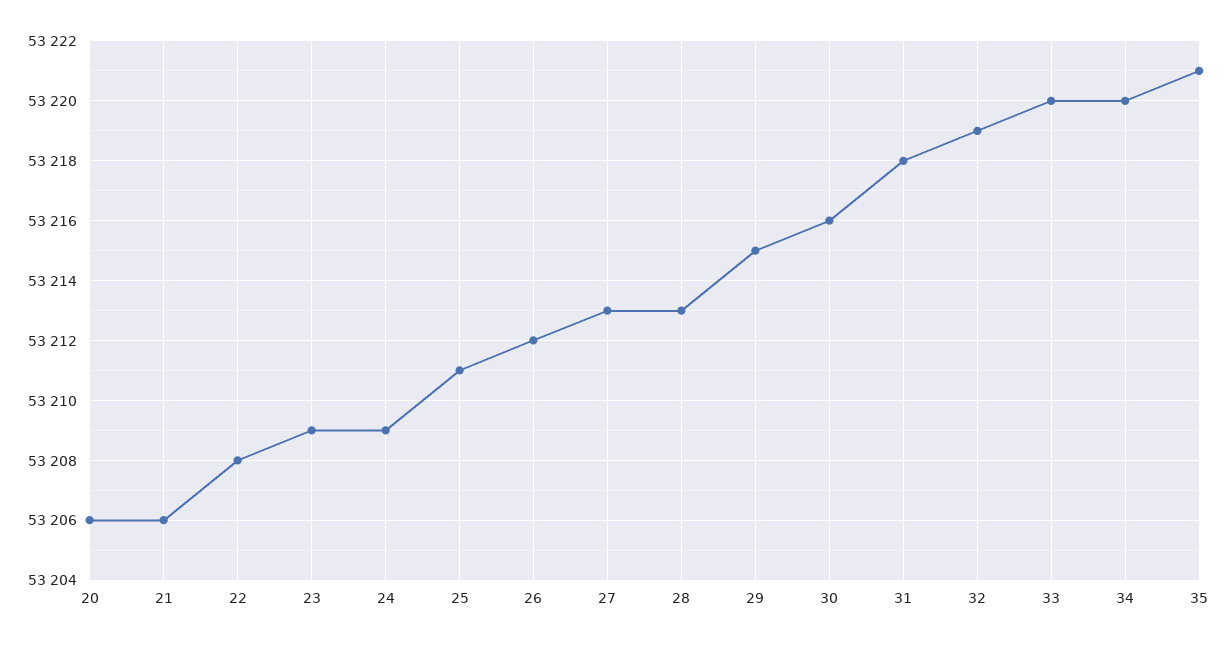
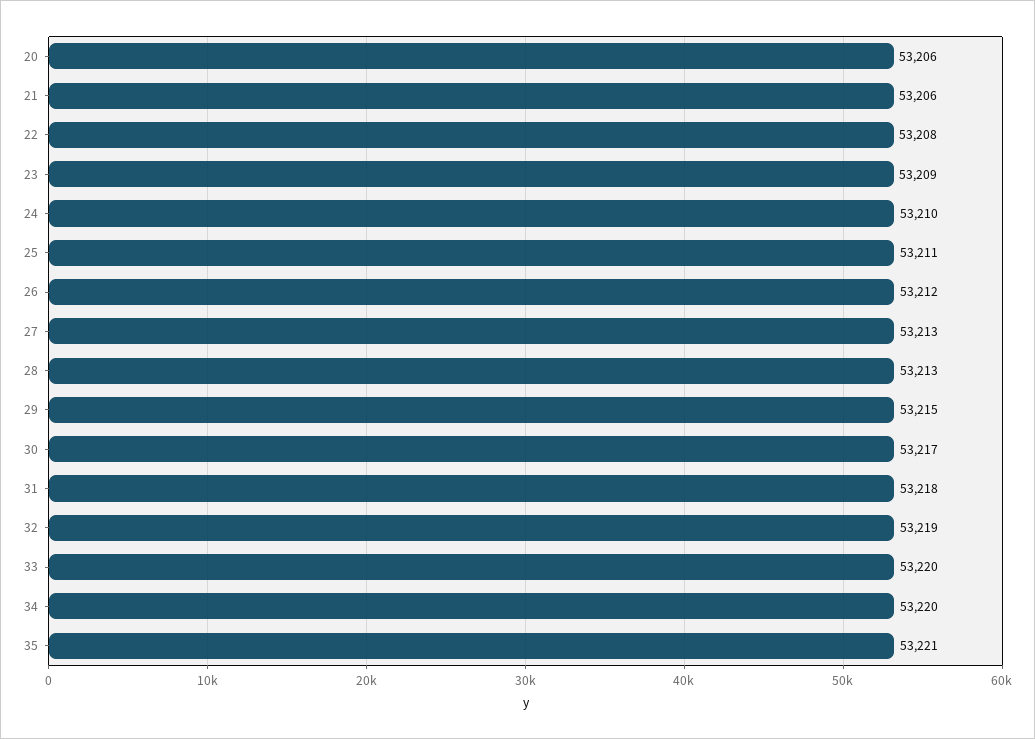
  {
    "20": 53206,
    "21": 53206,
    "22": 53208,
    "23": 53209,
-   "24": 53209,
+   "24": 53210,
    "25": 53211,
    "26": 53212,
    "27": 53213,
    "28": 53213,
    "29": 53215,
-   "30": 53216,
+   "30": 53217,
    "31": 53218,
    "32": 53219,
    "33": 53220,
    "34": 53220,
    "35": 53221
  }

